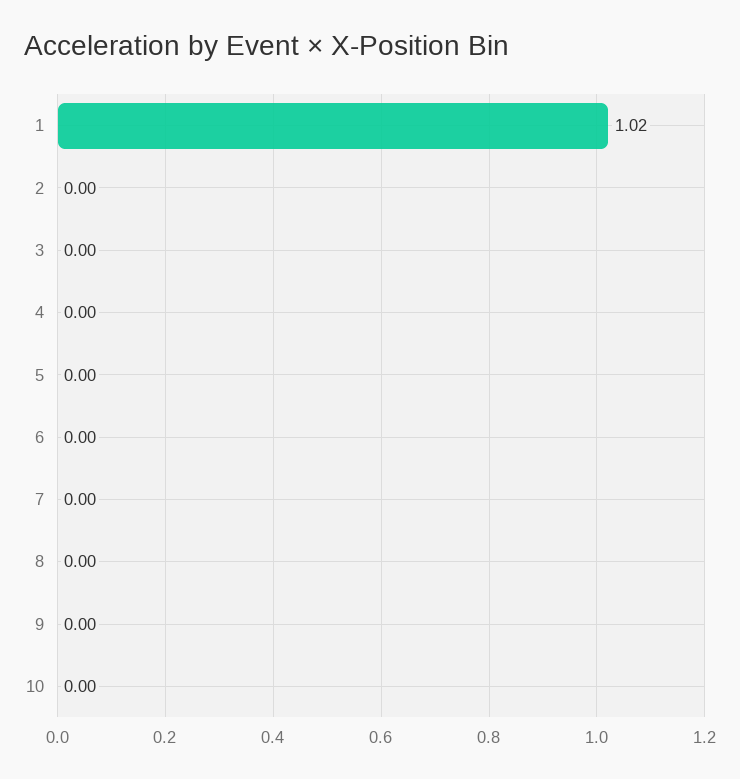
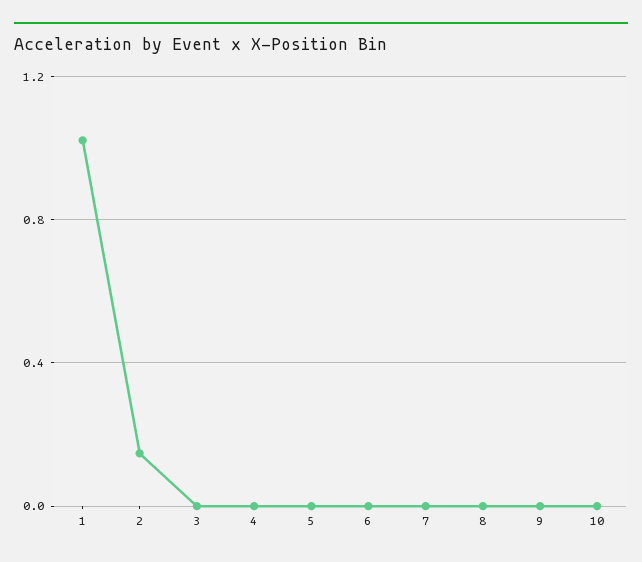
  {
    "1": 1.02,
-   "2": 0,
+   "2": 0.15,
    "3": 0,
    "4": 0,
    "5": 0,
    "6": 0,
    "7": 0,
    "8": 0,
    "9": 0,
    "10": 0
  }

